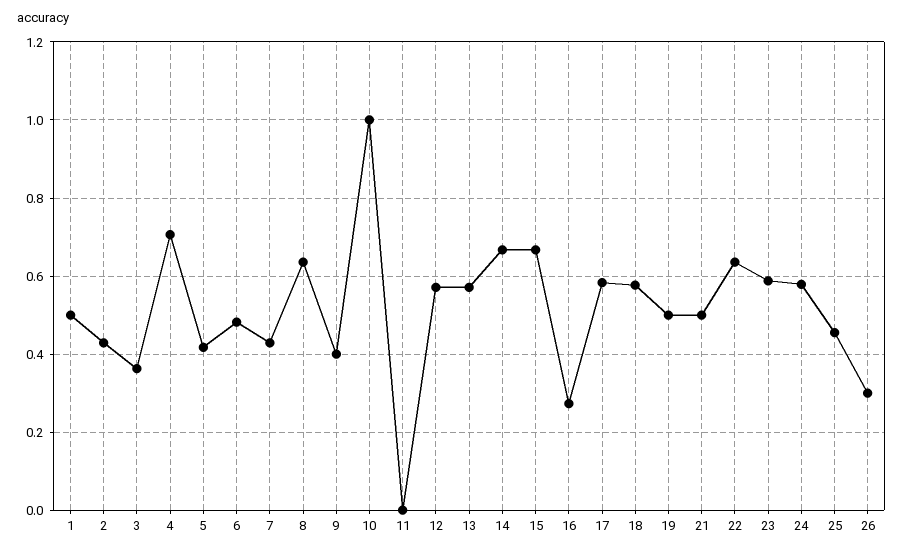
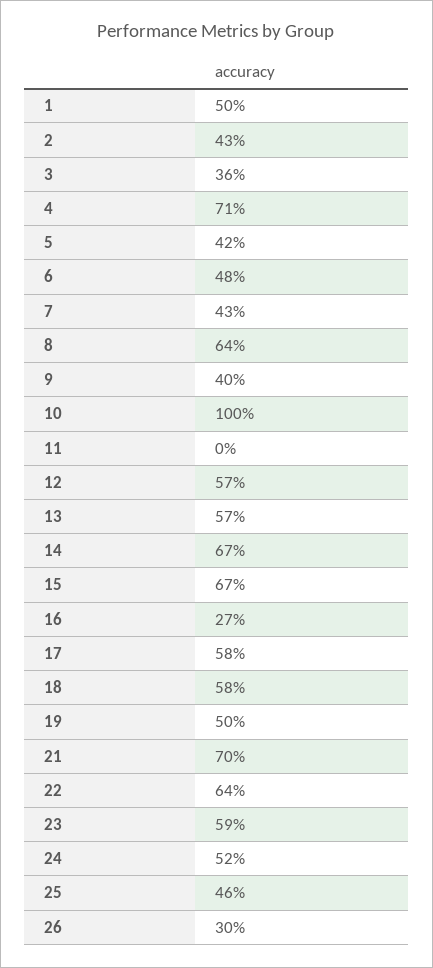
  {
    "1": 0.5,
    "2": 0.43,
    "3": 0.36,
    "4": 0.71,
    "5": 0.42,
    "6": 0.48,
    "7": 0.43,
    "8": 0.64,
    "9": 0.4,
    "10": 1,
    "11": 0,
    "12": 0.57,
    "13": 0.57,
    "14": 0.67,
    "15": 0.67,
    "16": 0.27,
    "17": 0.58,
    "18": 0.58,
    "19": 0.5,
-   "21": 0.5,
+   "21": 0.7,
    "22": 0.64,
    "23": 0.59,
-   "24": 0.58,
+   "24": 0.52,
    "25": 0.46,
    "26": 0.3
  }

